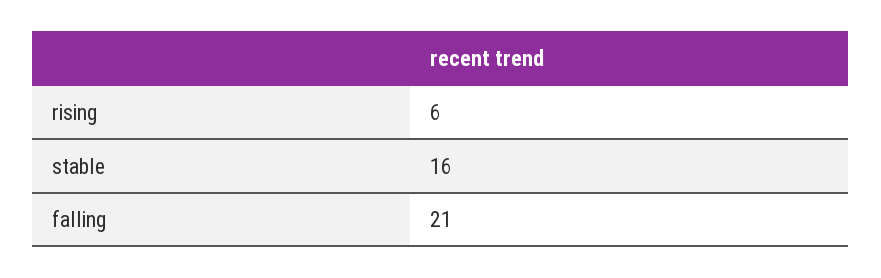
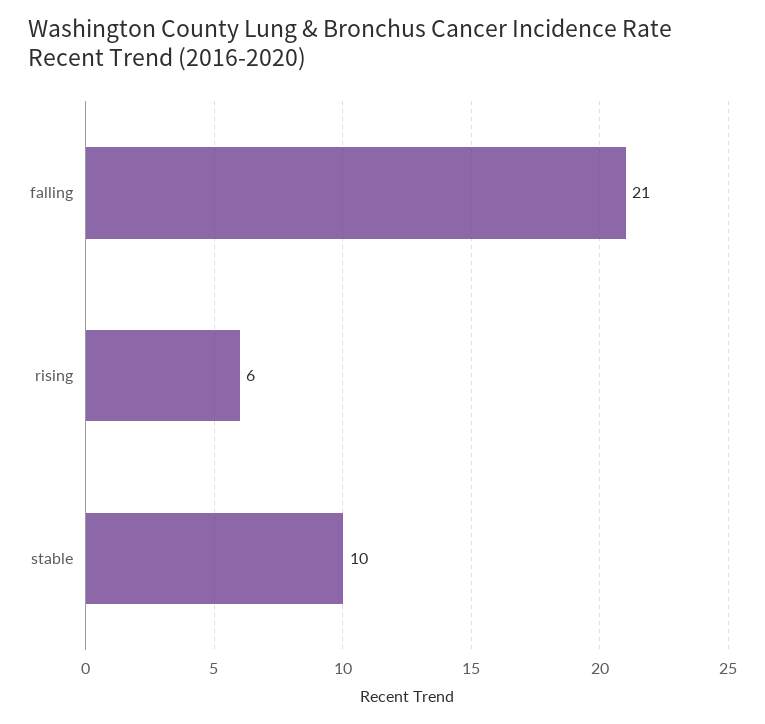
  {
    "rising": 6,
-   "stable": 16,
+   "stable": 10,
    "falling": 21
  }

